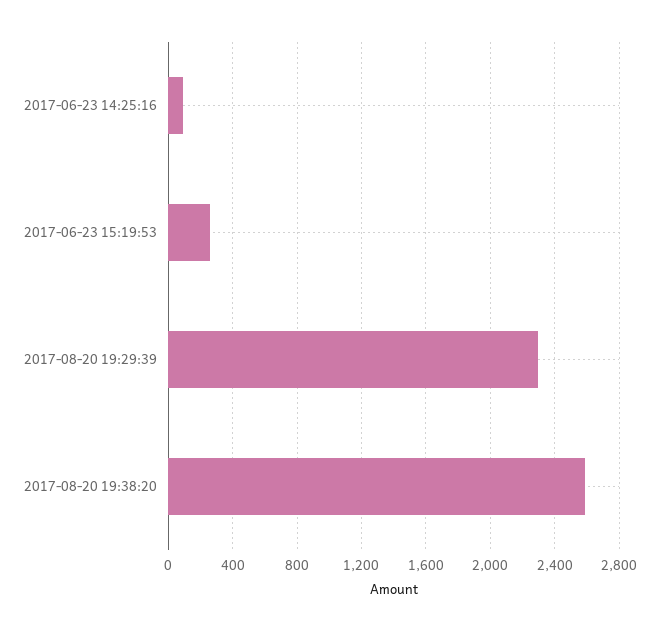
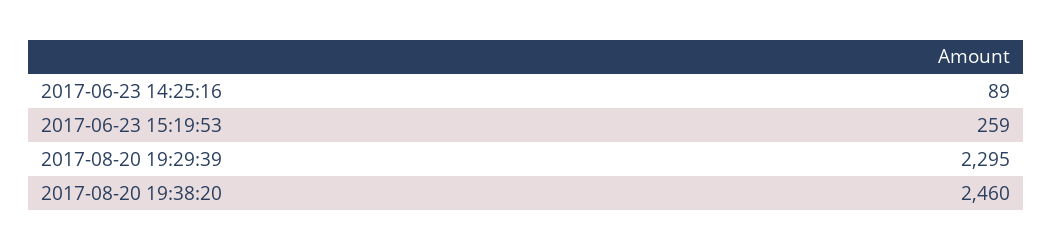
  {
    "2017-06-23 14:25:16": 89,
    "2017-06-23 15:19:53": 259,
    "2017-08-20 19:29:39": 2295,
-   "2017-08-20 19:38:20": 2600
+   "2017-08-20 19:38:20": 2460
  }

